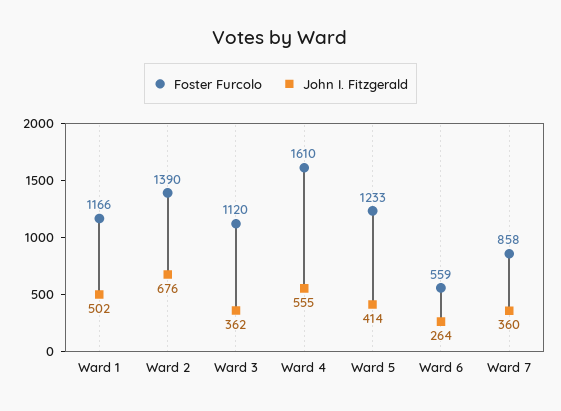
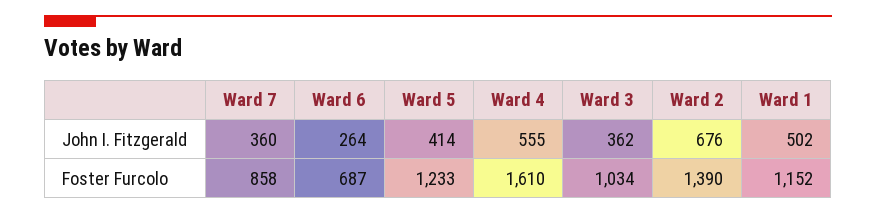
  {
    "Foster Furcolo": {
-     "Ward 1": 1166,
+     "Ward 1": 1152,
      "Ward 2": 1390,
-     "Ward 3": 1120,
+     "Ward 3": 1034,
      "Ward 4": 1610,
      "Ward 5": 1233,
-     "Ward 6": 559,
+     "Ward 6": 687,
      "Ward 7": 858
    },
    "John I. Fitzgerald": {
      "Ward 1": 502,
      "Ward 2": 676,
      "Ward 3": 362,
      "Ward 4": 555,
      "Ward 5": 414,
      "Ward 6": 264,
      "Ward 7": 360
    }
  }

